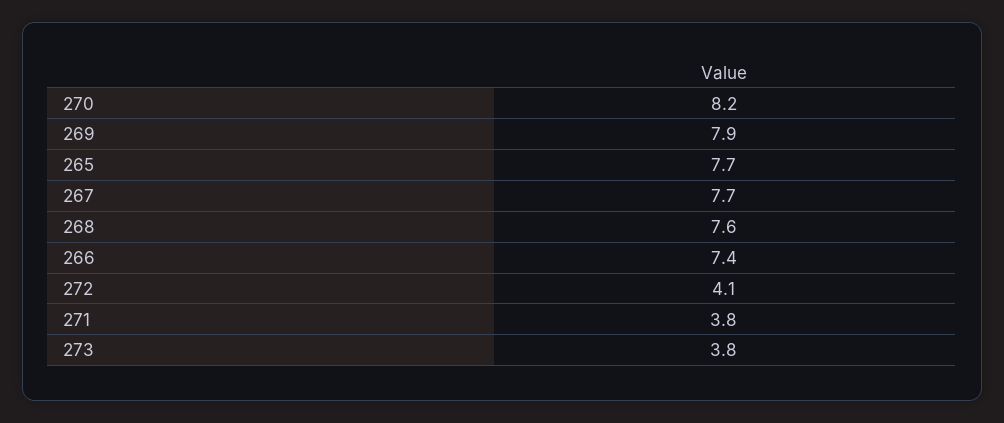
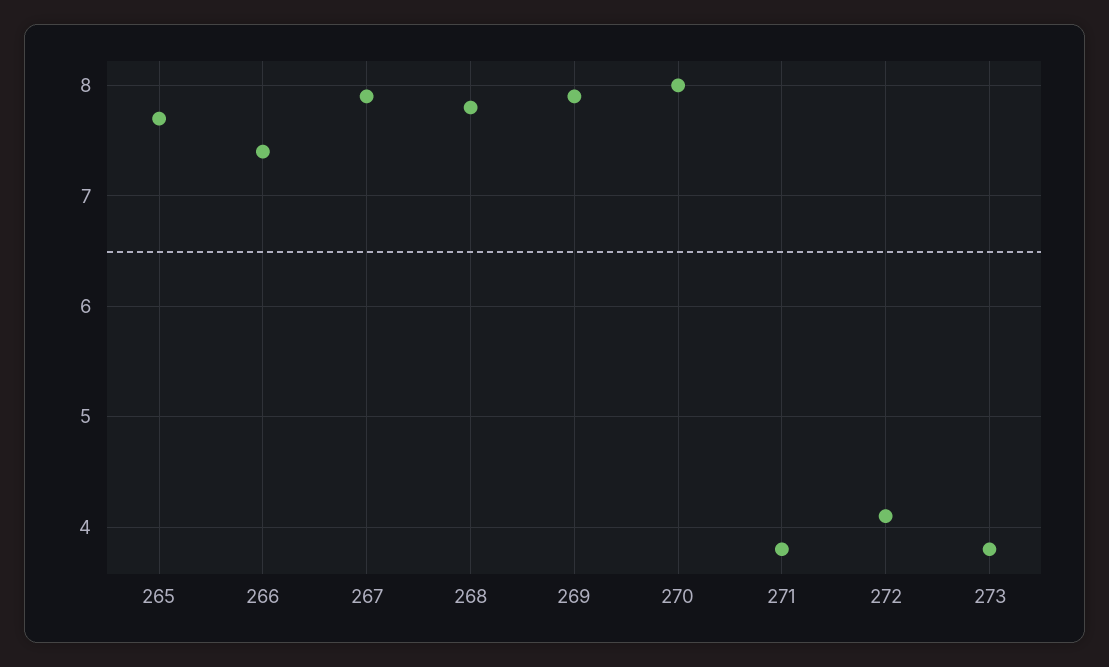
  {
-   "270": 8.2,
+   "270": 8,
    "269": 7.9,
    "265": 7.7,
-   "267": 7.7,
+   "267": 7.9,
-   "268": 7.6,
+   "268": 7.8,
    "266": 7.4,
    "272": 4.1,
    "271": 3.8,
    "273": 3.8
  }

